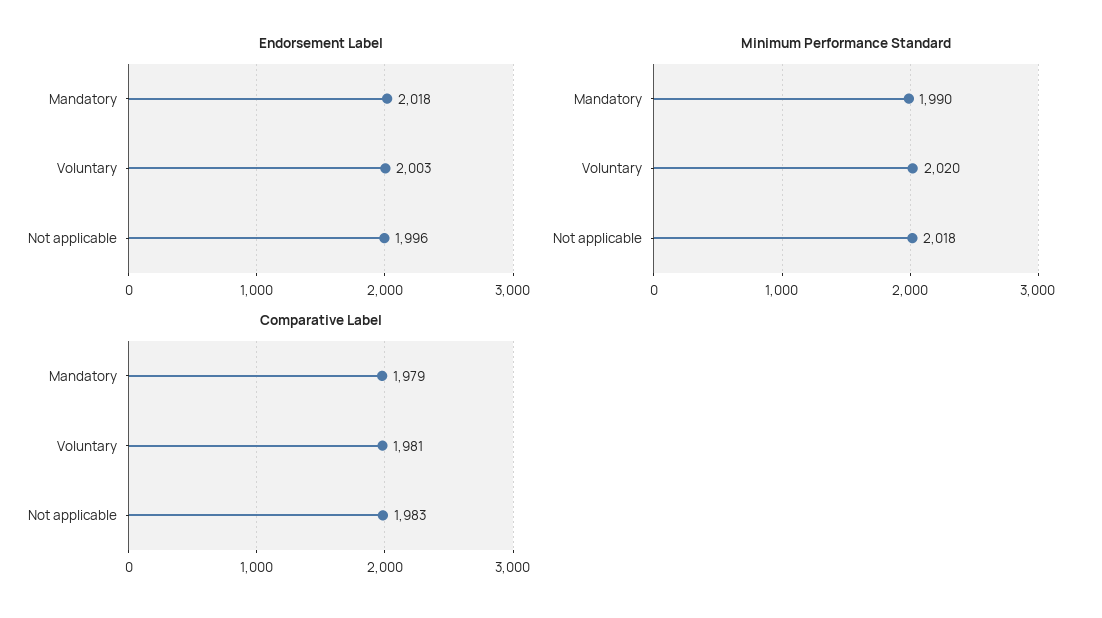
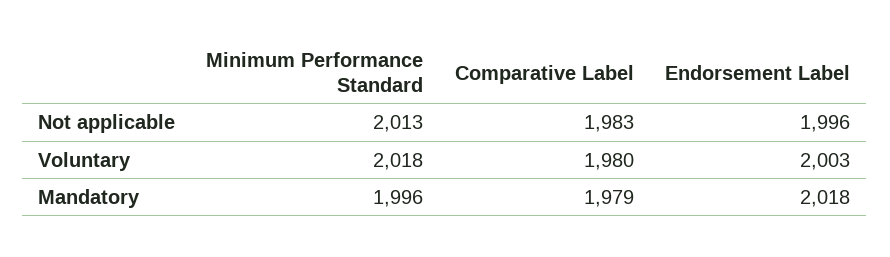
  {
    "Endorsement Label": {
      "Mandatory": 2018,
      "Voluntary": 2003,
      "Not applicable": 1996
    },
    "Minimum Performance Standard": {
-     "Mandatory": 1990,
+     "Mandatory": 1996,
-     "Voluntary": 2020,
+     "Voluntary": 2018,
-     "Not applicable": 2018
+     "Not applicable": 2013
    },
    "Comparative Label": {
      "Mandatory": 1979,
-     "Voluntary": 1981,
+     "Voluntary": 1980,
      "Not applicable": 1983
    }
  }

